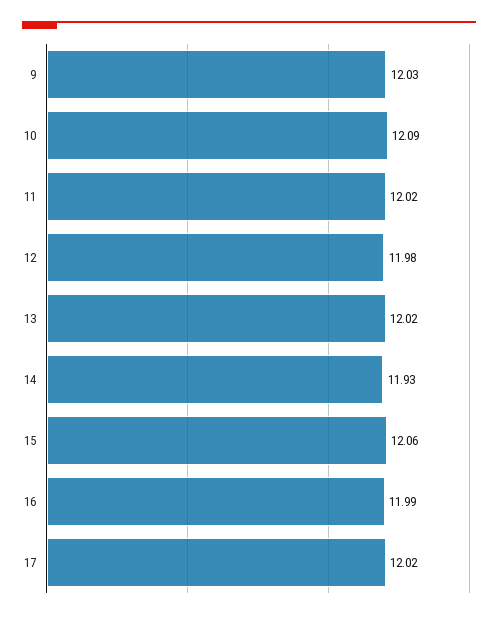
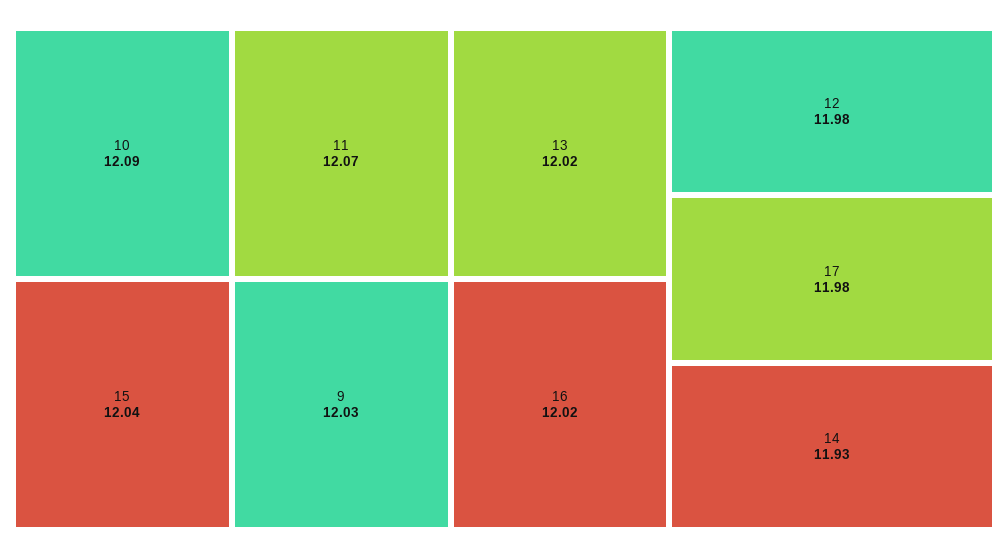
  {
    "9": 12.03,
    "10": 12.09,
-   "11": 12.02,
+   "11": 12.07,
    "12": 11.98,
    "13": 12.02,
    "14": 11.93,
-   "15": 12.06,
+   "15": 12.04,
-   "16": 11.99,
+   "16": 12.02,
-   "17": 12.02
+   "17": 11.98
  }

